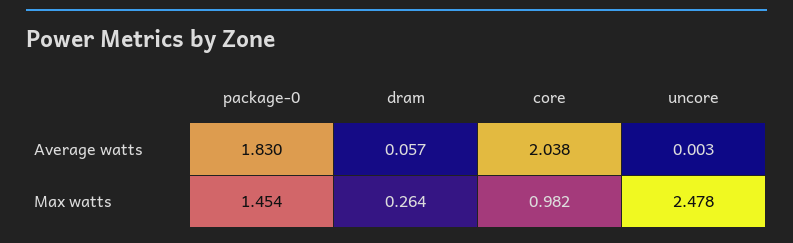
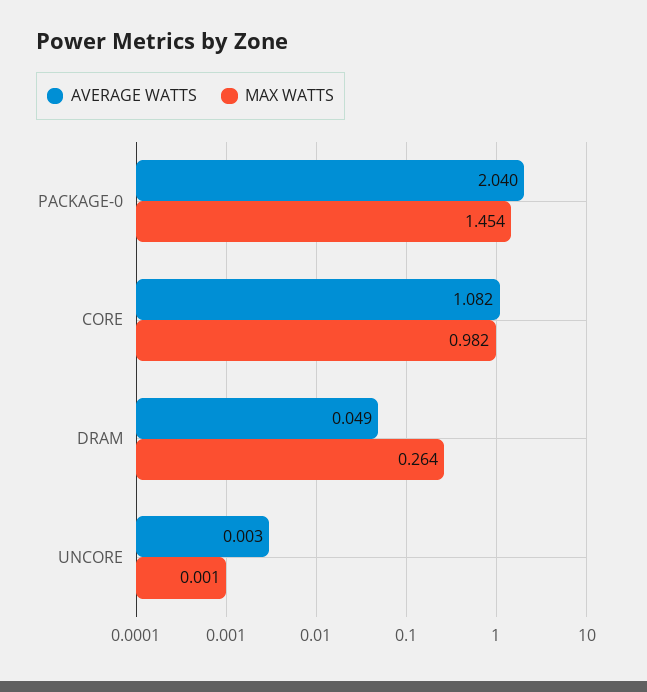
  {
    "Average watts": {
-     "package-0": 1.83,
+     "package-0": 2.04,
-     "dram": 0.057,
+     "dram": 0.049,
-     "core": 2.038,
+     "core": 1.082,
      "uncore": 0.003
    },
    "Max watts": {
      "package-0": 1.454,
      "dram": 0.264,
      "core": 0.982,
-     "uncore": 2.478
+     "uncore": 0.001
    }
  }

